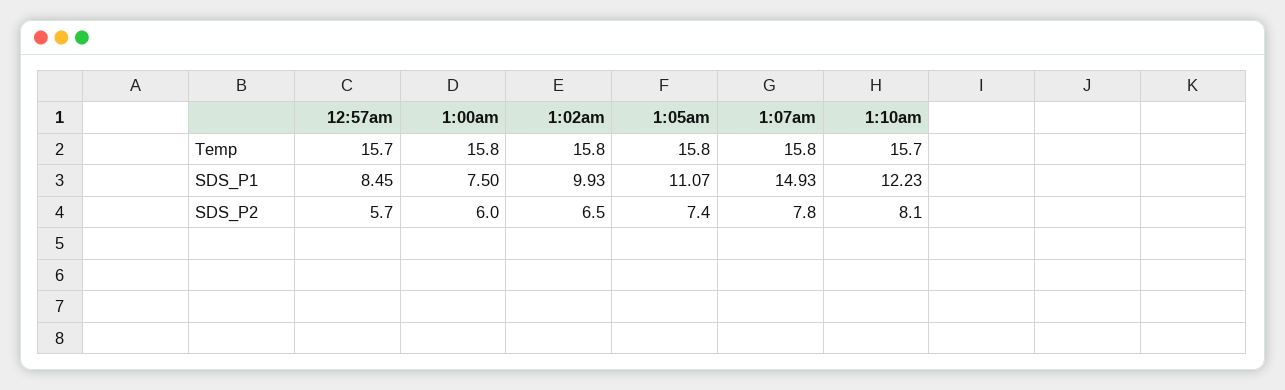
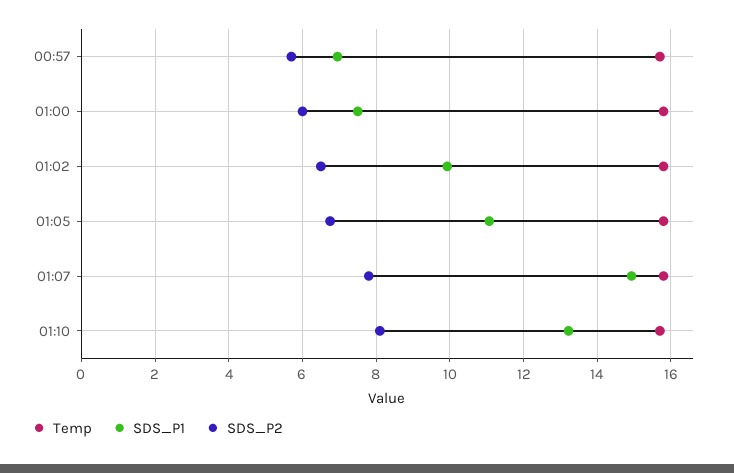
  {
    "Temp": {
      "12:57am": 15.7,
      "1:00am": 15.8,
      "1:02am": 15.8,
      "1:05am": 15.8,
      "1:07am": 15.8,
      "1:10am": 15.7
    },
    "SDS_P1": {
-     "12:57am": 8.45,
+     "12:57am": 7,
      "1:00am": 7.5,
      "1:02am": 9.93,
      "1:05am": 11.07,
      "1:07am": 14.93,
-     "1:10am": 12.23
+     "1:10am": 13.2
    },
    "SDS_P2": {
      "12:57am": 5.7,
      "1:00am": 6,
      "1:02am": 6.5,
-     "1:05am": 7.4,
+     "1:05am": 6.8,
      "1:07am": 7.8,
      "1:10am": 8.1
    }
  }

